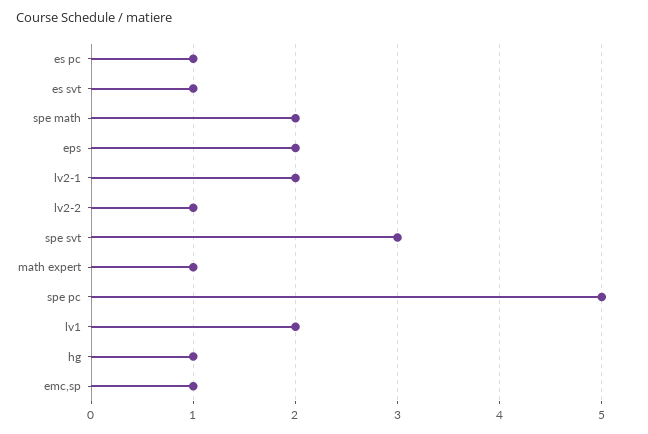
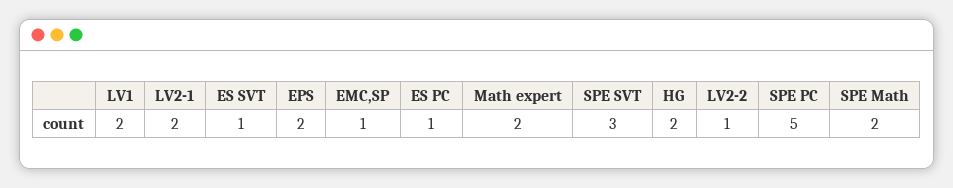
  {
    "es pc": 1,
    "es svt": 1,
    "spe math": 2,
    "eps": 2,
    "lv2-1": 2,
    "lv2-2": 1,
    "spe svt": 3,
-   "math expert": 1,
+   "math expert": 2,
    "spe pc": 5,
    "lv1": 2,
-   "hg": 1,
+   "hg": 2,
    "emc,sp": 1
  }

